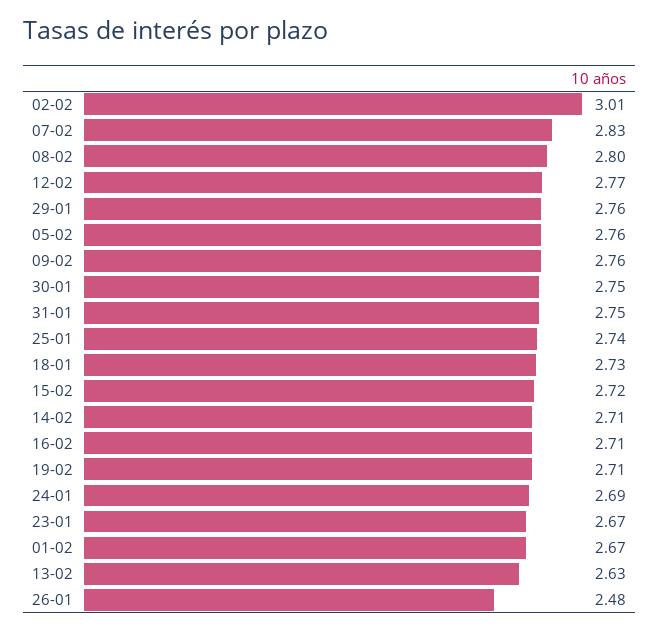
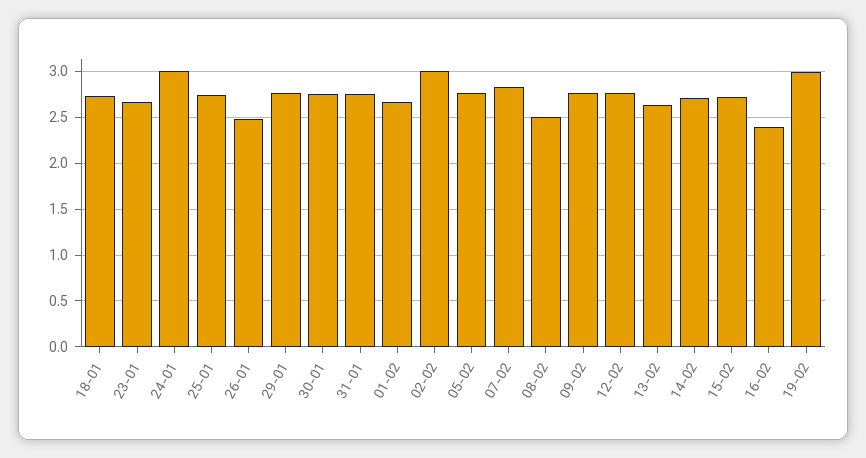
  {
    "02-02": 3.01,
    "07-02": 2.83,
-   "08-02": 2.8,
+   "08-02": 2.5,
    "12-02": 2.77,
    "29-01": 2.76,
    "05-02": 2.76,
    "09-02": 2.76,
    "30-01": 2.75,
    "31-01": 2.75,
    "25-01": 2.74,
    "18-01": 2.73,
    "15-02": 2.72,
    "14-02": 2.71,
-   "16-02": 2.71,
+   "16-02": 2.4,
-   "19-02": 2.71,
+   "19-02": 3,
-   "24-01": 2.69,
+   "24-01": 3,
    "23-01": 2.67,
    "01-02": 2.67,
    "13-02": 2.63,
    "26-01": 2.48
  }

